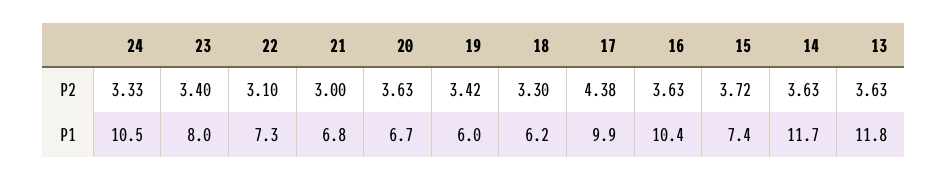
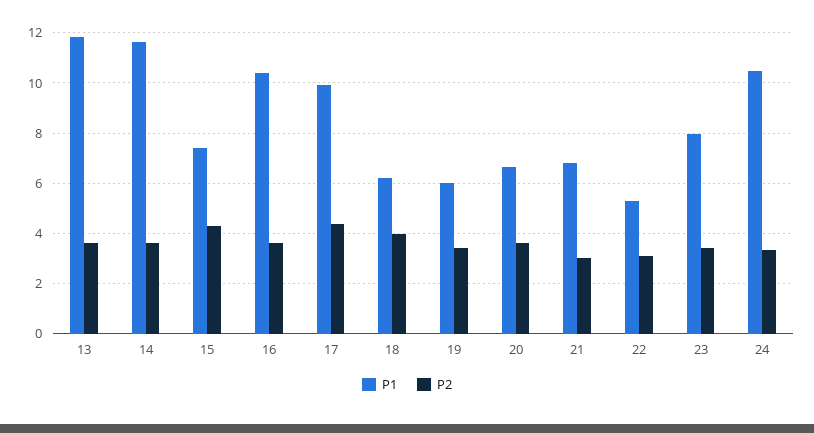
  {
    "P2": {
      "24": 3.33,
      "23": 3.4,
      "22": 3.1,
      "21": 3,
      "20": 3.63,
      "19": 3.42,
-     "18": 3.3,
+     "18": 4,
      "17": 4.38,
      "16": 3.63,
-     "15": 3.72,
+     "15": 4.25,
      "14": 3.63,
      "13": 3.63
    },
    "P1": {
      "24": 10.5,
      "23": 8,
-     "22": 7.3,
+     "22": 5.25,
      "21": 6.8,
      "20": 6.7,
      "19": 6,
      "18": 6.2,
      "17": 9.9,
      "16": 10.4,
      "15": 7.4,
      "14": 11.7,
      "13": 11.8
    }
  }

